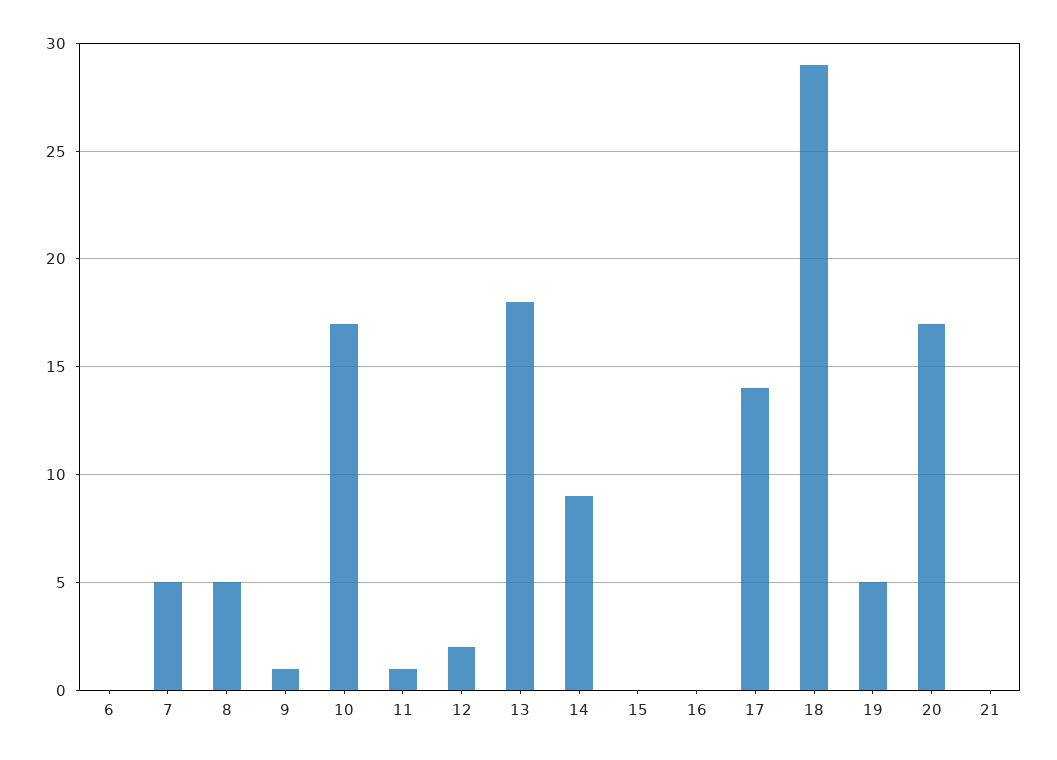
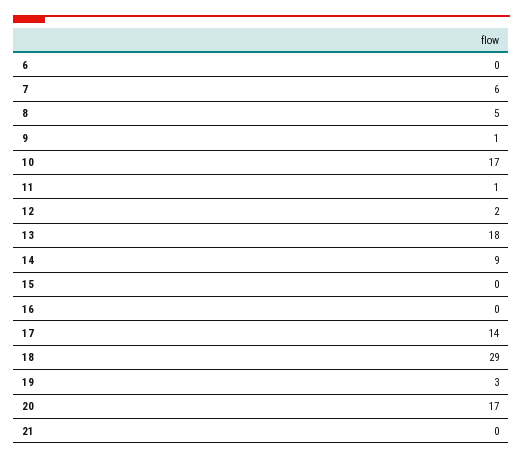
  {
    "6": 0,
-   "7": 5,
+   "7": 6,
    "8": 5,
    "9": 1,
    "10": 17,
    "11": 1,
    "12": 2,
    "13": 18,
    "14": 9,
    "15": 0,
    "16": 0,
    "17": 14,
    "18": 29,
-   "19": 5,
+   "19": 3,
    "20": 17,
    "21": 0
  }

